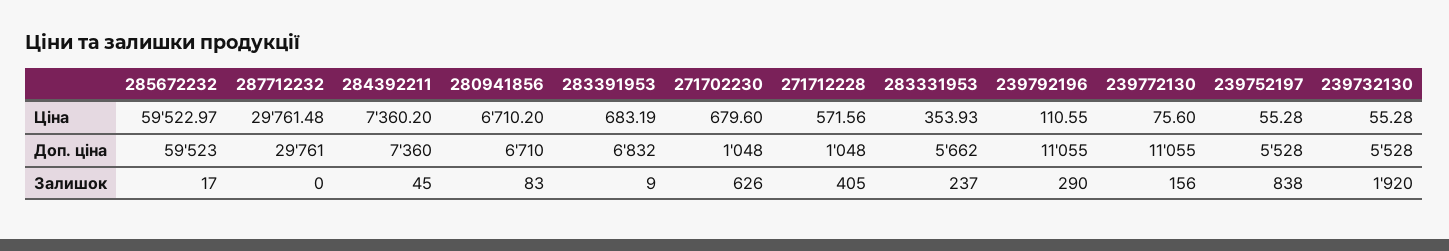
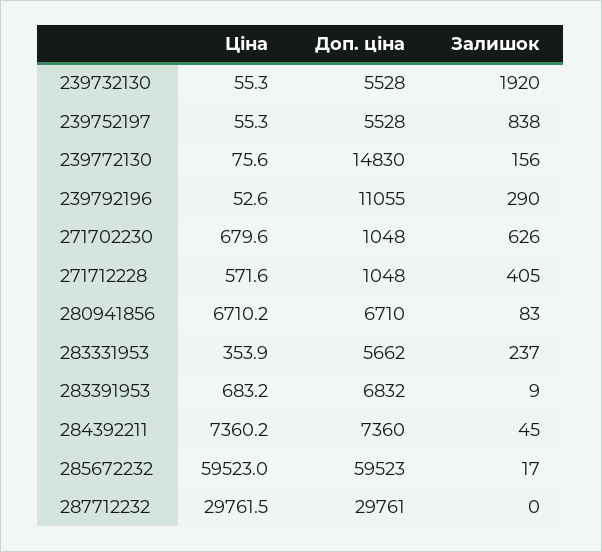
  {
    "285672232": {
      "Ціна": 59522.97,
      "Доп. ціна": 59523,
      "Залишок": 17
    },
    "287712232": {
      "Ціна": 29761.48,
      "Доп. ціна": 29761,
      "Залишок": 0
    },
    "284392211": {
      "Ціна": 7360.2,
      "Доп. ціна": 7360,
      "Залишок": 45
    },
    "280941856": {
      "Ціна": 6710.2,
      "Доп. ціна": 6710,
      "Залишок": 83
    },
    "283391953": {
      "Ціна": 683.19,
      "Доп. ціна": 6832,
      "Залишок": 9
    },
    "271702230": {
      "Ціна": 679.6,
      "Доп. ціна": 1048,
      "Залишок": 626
    },
    "271712228": {
      "Ціна": 571.56,
      "Доп. ціна": 1048,
      "Залишок": 405
    },
    "283331953": {
      "Ціна": 353.93,
      "Доп. ціна": 5662,
      "Залишок": 237
    },
    "239792196": {
-     "Ціна": 110.55,
+     "Ціна": 52.6,
      "Доп. ціна": 11055,
      "Залишок": 290
    },
    "239772130": {
      "Ціна": 75.6,
-     "Доп. ціна": 11055,
+     "Доп. ціна": 14830,
      "Залишок": 156
    },
    "239752197": {
      "Ціна": 55.28,
      "Доп. ціна": 5528,
      "Залишок": 838
    },
    "239732130": {
      "Ціна": 55.28,
      "Доп. ціна": 5528,
      "Залишок": 1920
    }
  }

